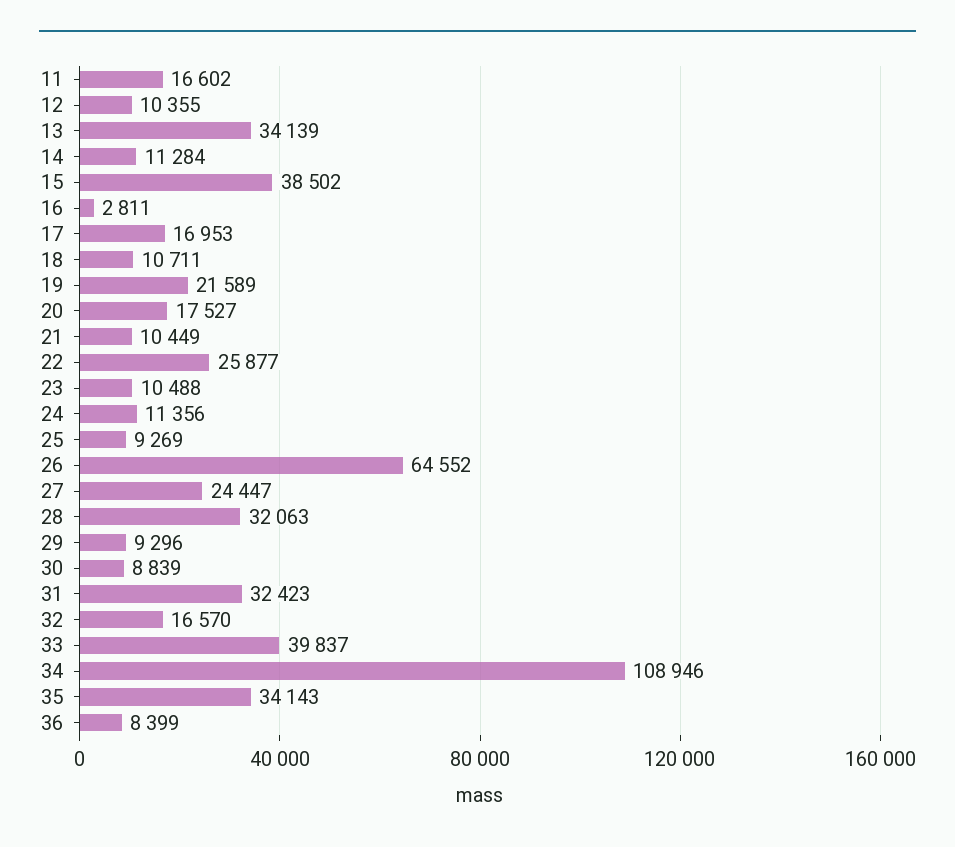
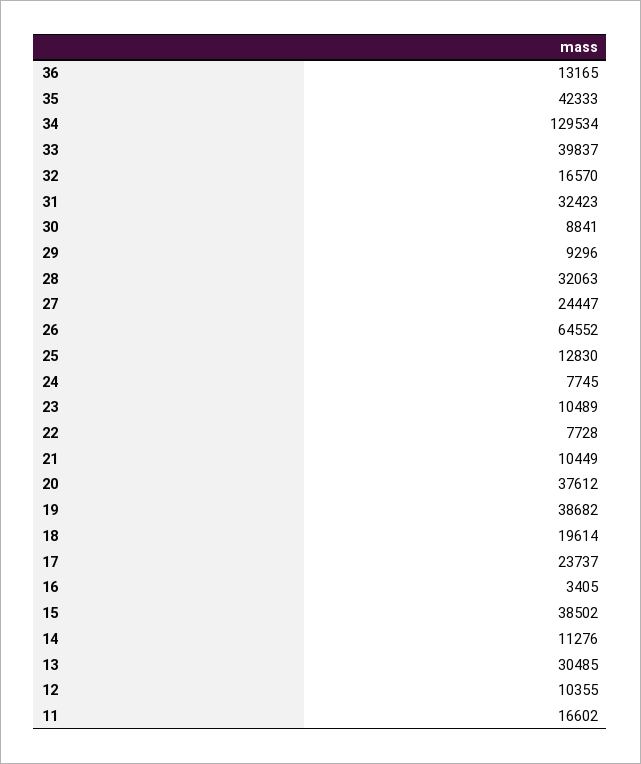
  {
    "11": 16602,
    "12": 10355,
-   "13": 34139,
+   "13": 30485,
-   "14": 11284,
+   "14": 11276,
    "15": 38502,
-   "16": 2811,
+   "16": 3405,
-   "17": 16953,
+   "17": 23737,
-   "18": 10711,
+   "18": 19614,
-   "19": 21589,
+   "19": 38682,
-   "20": 17527,
+   "20": 37612,
    "21": 10449,
-   "22": 25877,
+   "22": 7728,
-   "23": 10488,
+   "23": 10489,
-   "24": 11356,
+   "24": 7745,
-   "25": 9269,
+   "25": 12830,
    "26": 64552,
    "27": 24447,
    "28": 32063,
    "29": 9296,
-   "30": 8839,
+   "30": 8841,
    "31": 32423,
    "32": 16570,
    "33": 39837,
-   "34": 108946,
+   "34": 129534,
-   "35": 34143,
+   "35": 42333,
-   "36": 8399
+   "36": 13165
  }

